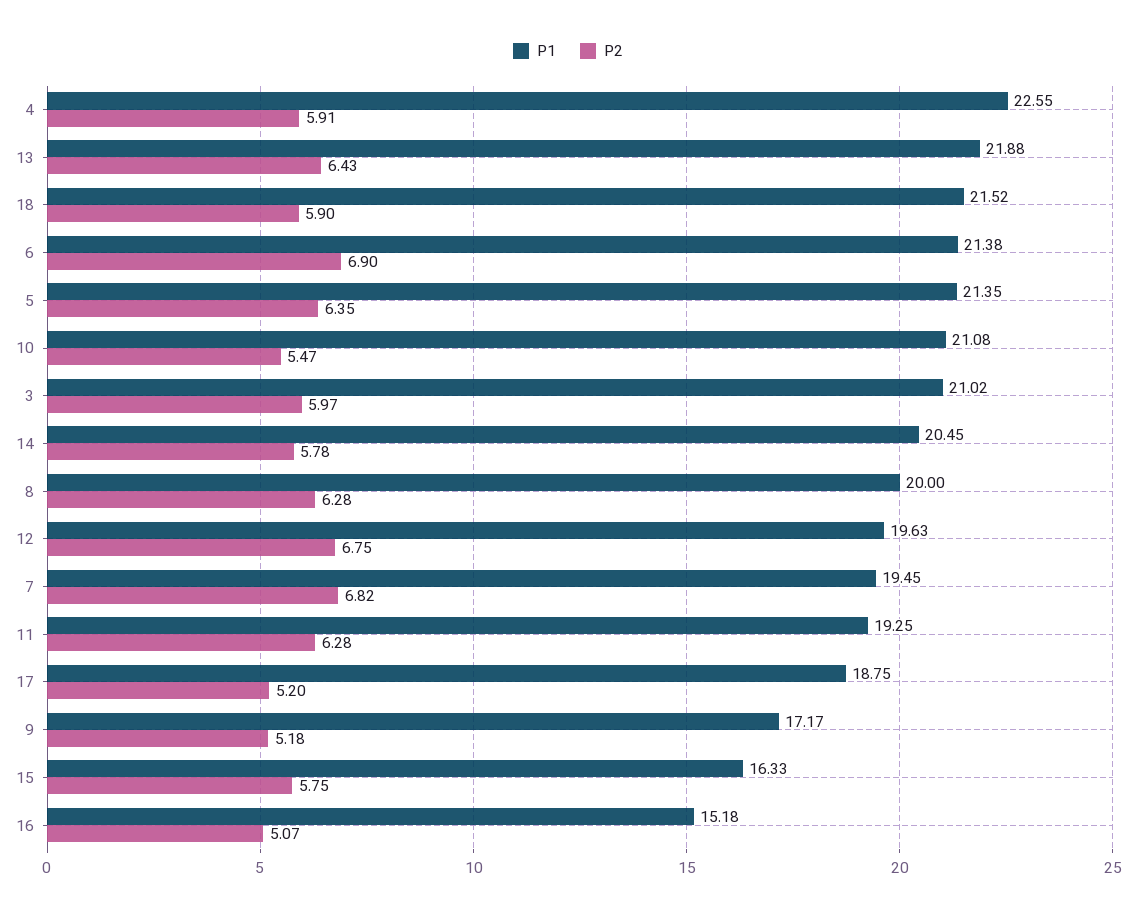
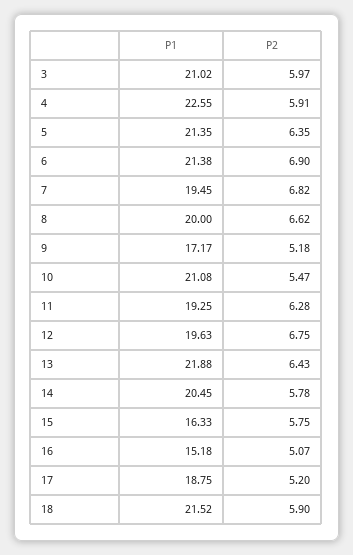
  {
    "P1": {
      "4": 22.55,
      "13": 21.88,
      "18": 21.52,
      "6": 21.38,
      "5": 21.35,
      "10": 21.08,
      "3": 21.02,
      "14": 20.45,
      "8": 20,
      "12": 19.63,
      "7": 19.45,
      "11": 19.25,
      "17": 18.75,
      "9": 17.17,
      "15": 16.33,
      "16": 15.18
    },
    "P2": {
      "4": 5.91,
      "13": 6.43,
      "18": 5.9,
      "6": 6.9,
      "5": 6.35,
      "10": 5.47,
      "3": 5.97,
      "14": 5.78,
-     "8": 6.28,
+     "8": 6.62,
      "12": 6.75,
      "7": 6.82,
      "11": 6.28,
      "17": 5.2,
      "9": 5.18,
      "15": 5.75,
      "16": 5.07
    }
  }

